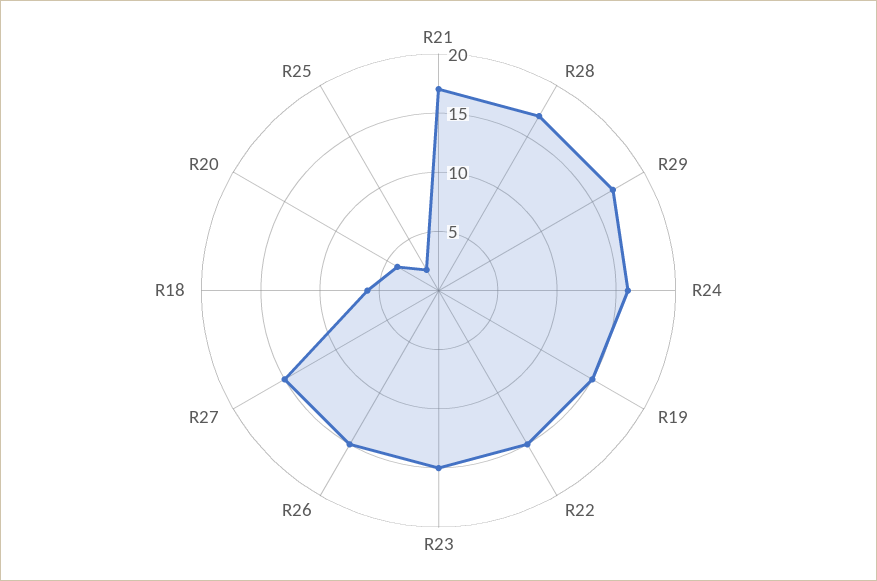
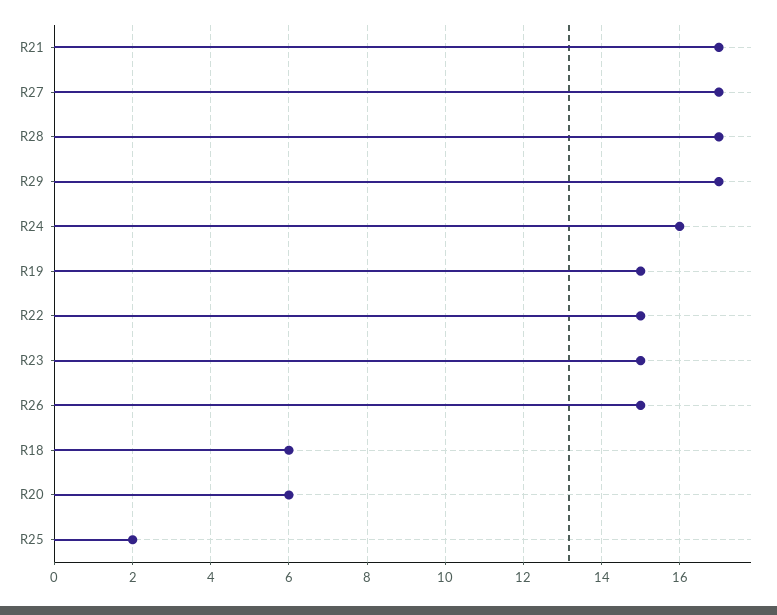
  {
    "R21": 17,
    "R28": 17,
    "R29": 17,
    "R24": 16,
    "R19": 15,
    "R22": 15,
    "R23": 15,
    "R26": 15,
-   "R27": 15,
+   "R27": 17,
    "R18": 6,
-   "R20": 4,
+   "R20": 6,
    "R25": 2
  }

